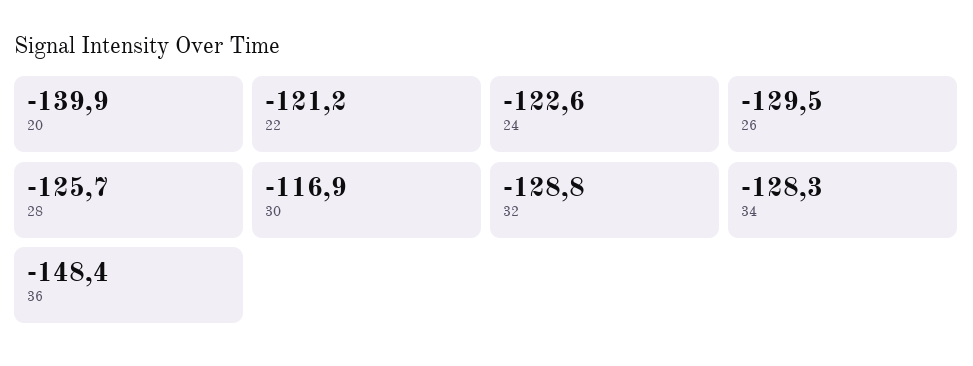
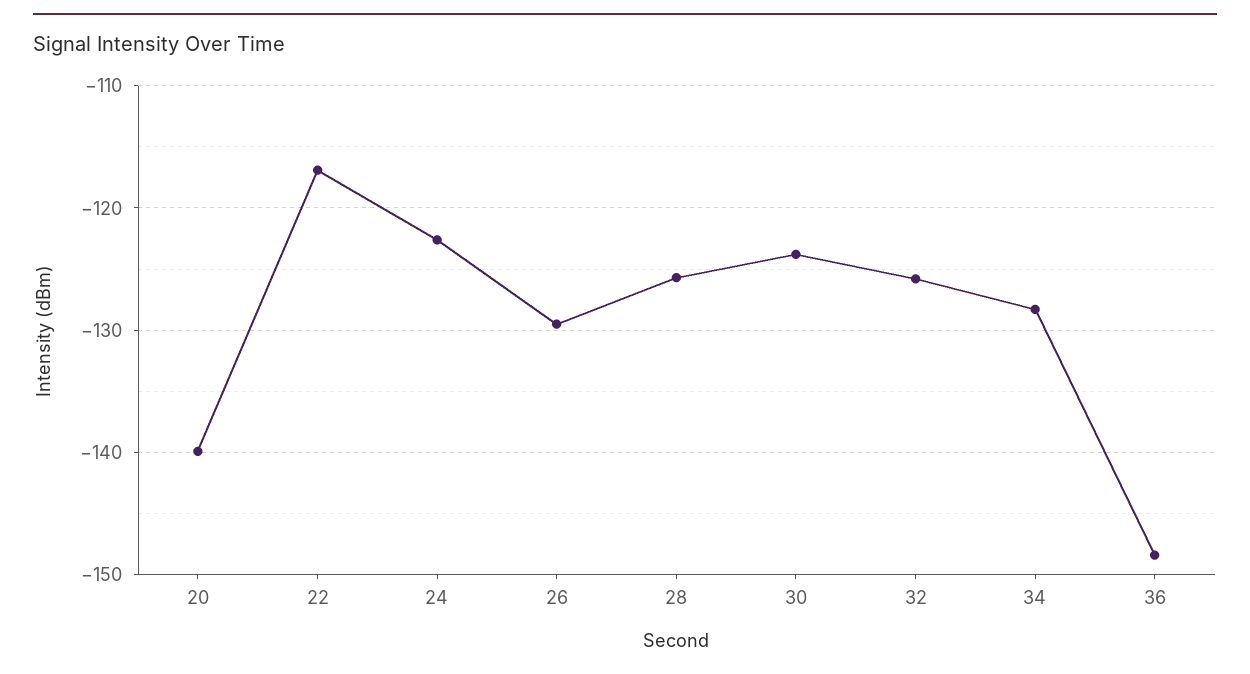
  {
    "20": -139.9,
-   "22": -121.2,
+   "22": -117,
    "24": -122.6,
    "26": -129.5,
    "28": -125.7,
-   "30": -116.9,
+   "30": -124,
-   "32": -128.8,
+   "32": -126,
    "34": -128.3,
    "36": -148.4
  }

